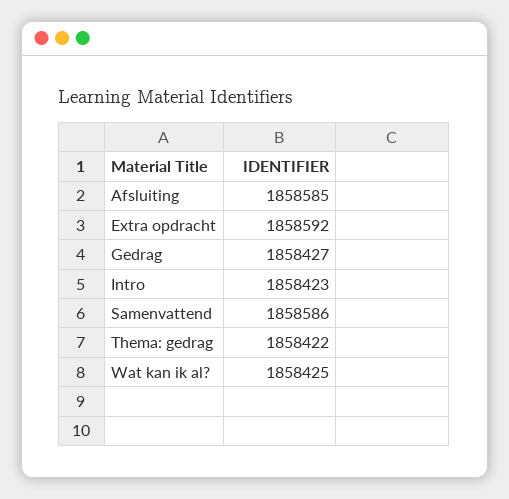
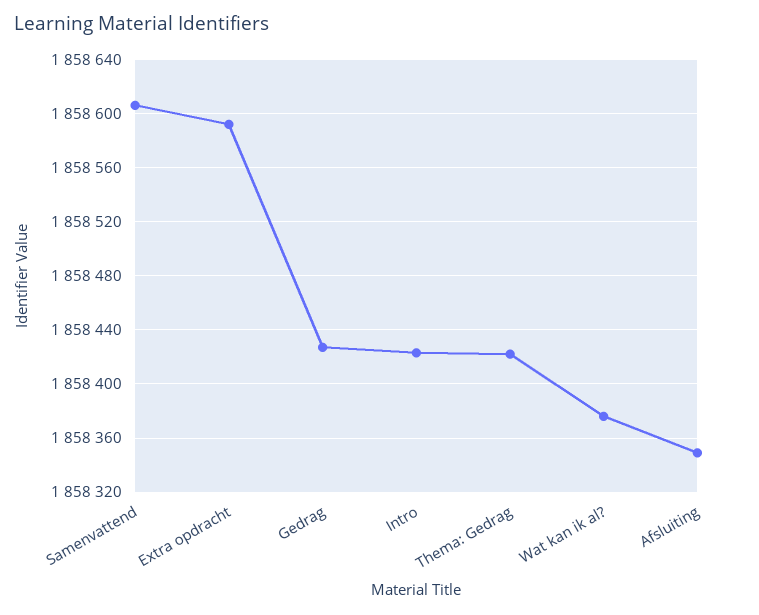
  {
-   "Afsluiting": 1858585,
+   "Afsluiting": 1858350,
    "Extra opdracht": 1858592,
    "Gedrag": 1858427,
    "Intro": 1858423,
-   "Samenvattend": 1858586,
+   "Samenvattend": 1858605,
    "Thema: gedrag": 1858422,
-   "Wat kan ik al?": 1858425
+   "Wat kan ik al?": 1858375
  }

